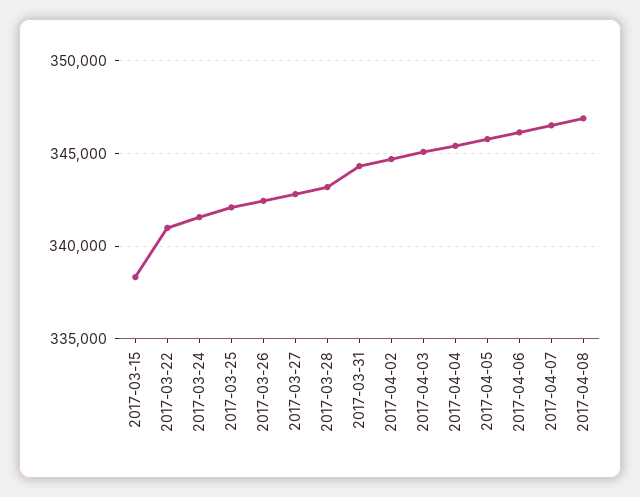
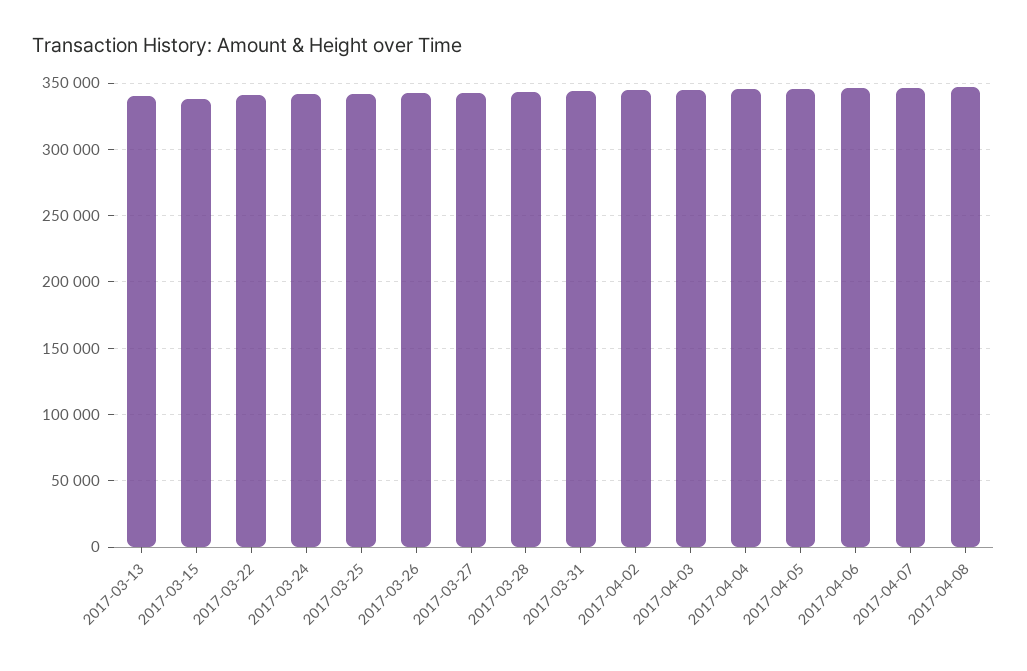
  {
    "2017-03-15": 338500,
    "2017-03-22": 341000,
    "2017-03-24": 341500,
    "2017-03-25": 342000,
    "2017-03-26": 342500,
    "2017-03-27": 343000,
    "2017-03-28": 343000,
    "2017-03-31": 344500,
    "2017-04-02": 344500,
    "2017-04-03": 345000,
    "2017-04-04": 345500,
    "2017-04-05": 346000,
    "2017-04-06": 346000,
    "2017-04-07": 346500,
-   "2017-04-08": 347000
+   "2017-04-08": 347000,
+   "2017-03-13": 340000
  }

